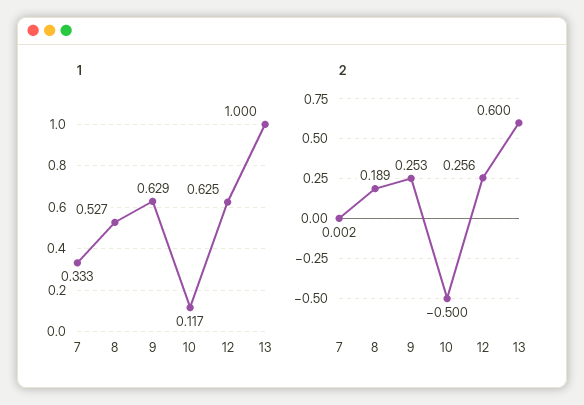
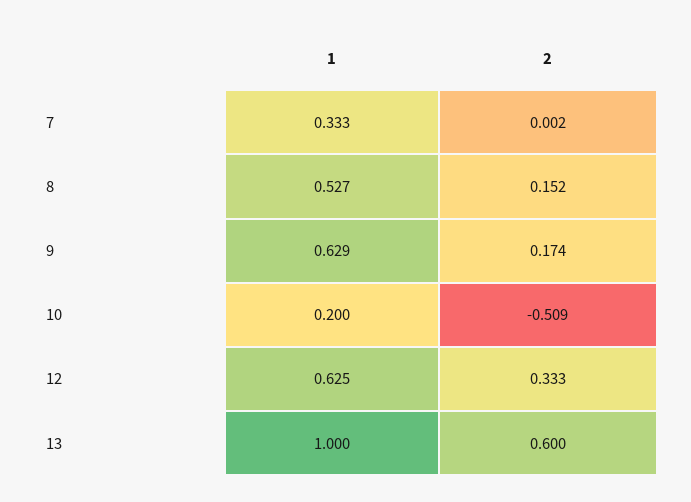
  {
    "1": {
      "7": 0.333,
      "8": 0.527,
      "9": 0.629,
-     "10": 0.117,
+     "10": 0.2,
      "12": 0.625,
      "13": 1
    },
    "2": {
      "7": 0.002,
-     "8": 0.189,
+     "8": 0.152,
-     "9": 0.253,
+     "9": 0.174,
-     "10": -0.5,
+     "10": -0.509,
-     "12": 0.256,
+     "12": 0.333,
      "13": 0.6
    }
  }

